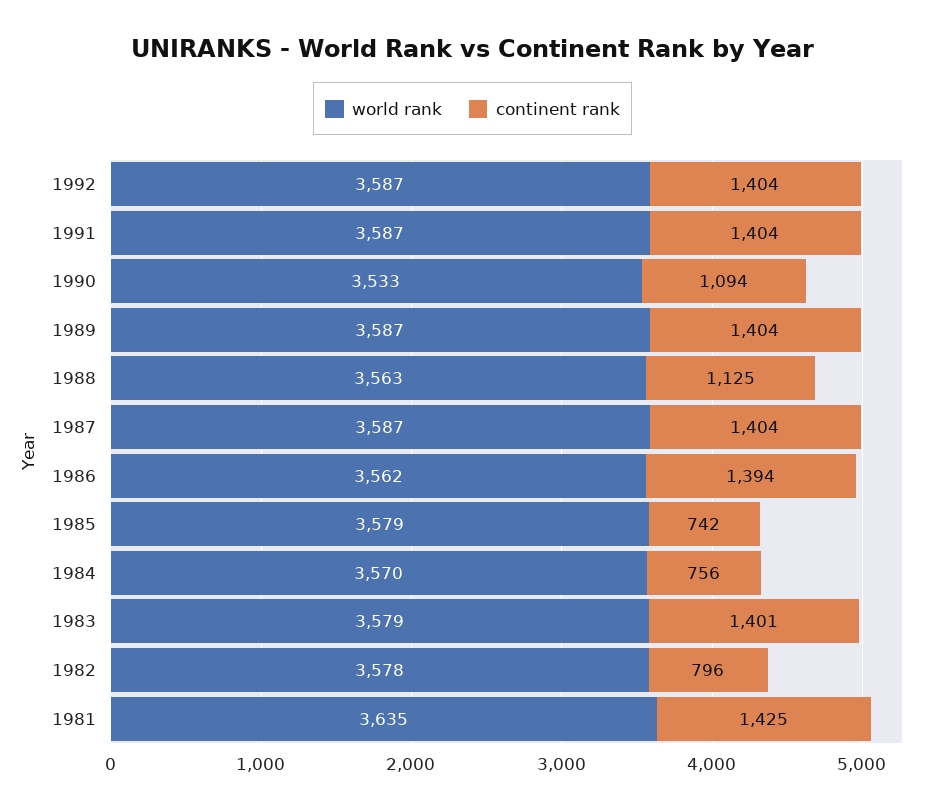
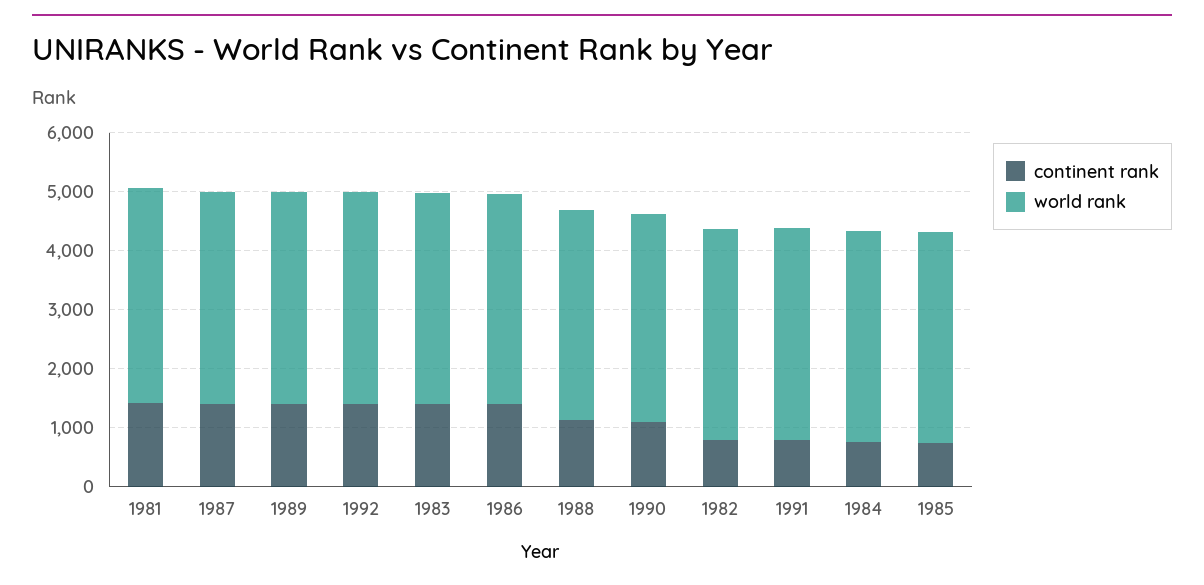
  {
    "world rank": {
      "1992": 3587,
      "1991": 3587,
      "1990": 3533,
      "1989": 3587,
      "1988": 3563,
      "1987": 3587,
      "1986": 3562,
      "1985": 3579,
      "1984": 3570,
      "1983": 3579,
      "1982": 3578,
      "1981": 3635
    },
    "continent rank": {
      "1992": 1404,
-     "1991": 1404,
+     "1991": 800,
      "1990": 1094,
      "1989": 1404,
      "1988": 1125,
      "1987": 1404,
      "1986": 1394,
      "1985": 742,
      "1984": 756,
      "1983": 1401,
      "1982": 796,
      "1981": 1425
    }
  }

